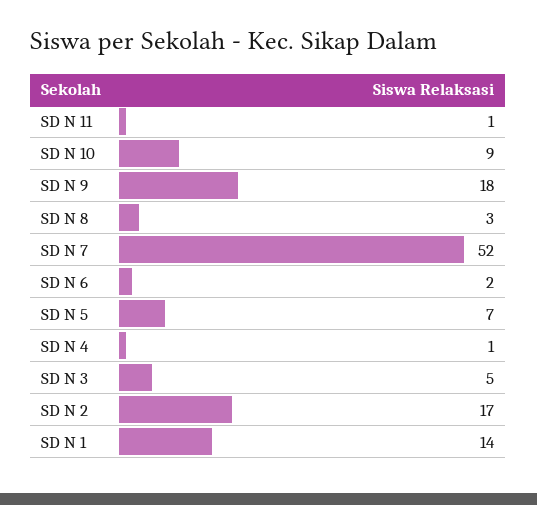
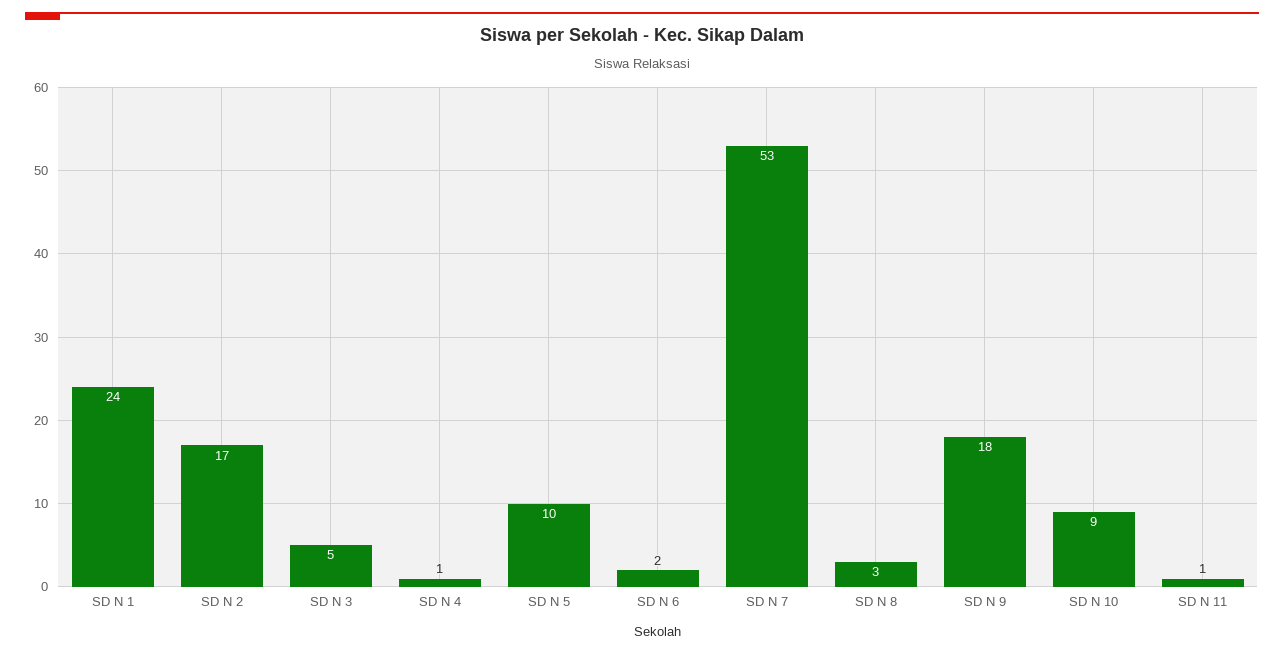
  {
    "SD N 11": 1,
    "SD N 10": 9,
    "SD N 9": 18,
    "SD N 8": 3,
-   "SD N 7": 52,
+   "SD N 7": 53,
    "SD N 6": 2,
-   "SD N 5": 7,
+   "SD N 5": 10,
    "SD N 4": 1,
    "SD N 3": 5,
    "SD N 2": 17,
-   "SD N 1": 14
+   "SD N 1": 24
  }

